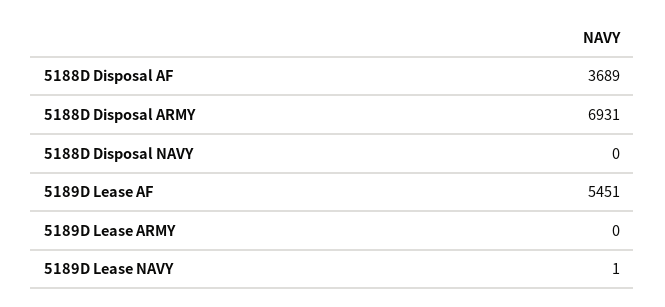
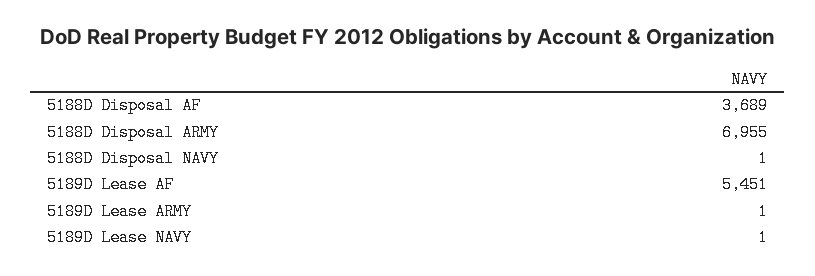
  {
    "5188D Disposal AF": 3689,
-   "5188D Disposal ARMY": 6931,
+   "5188D Disposal ARMY": 6955,
-   "5188D Disposal NAVY": 0,
+   "5188D Disposal NAVY": 1,
    "5189D Lease AF": 5451,
-   "5189D Lease ARMY": 0,
+   "5189D Lease ARMY": 1,
    "5189D Lease NAVY": 1
  }

